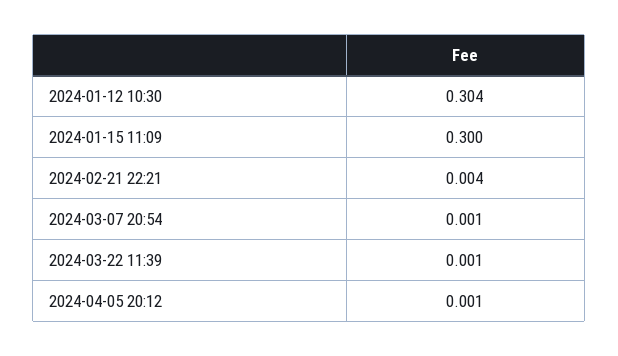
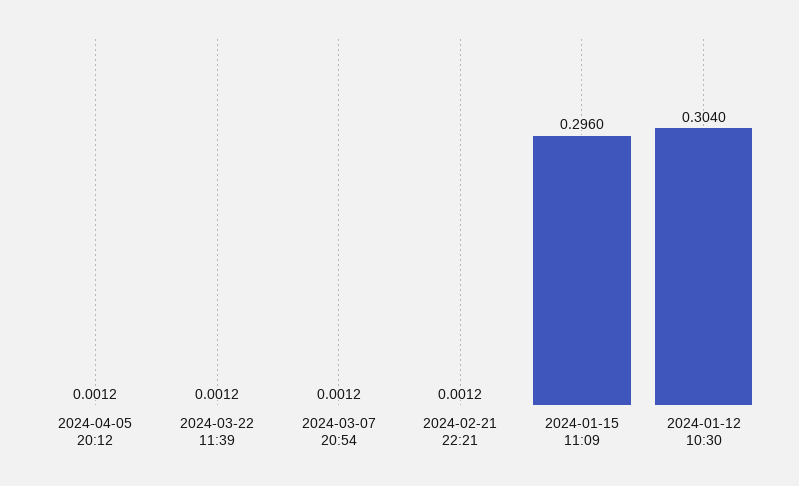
  {
    "2024-01-12 10:30": 0.304,
-   "2024-01-15 11:09": 0.3,
+   "2024-01-15 11:09": 0.296,
-   "2024-02-21 22:21": 0.004,
+   "2024-02-21 22:21": 0.0012,
    "2024-03-07 20:54": 0.0012,
    "2024-03-22 11:39": 0.0012,
    "2024-04-05 20:12": 0.0012
  }

